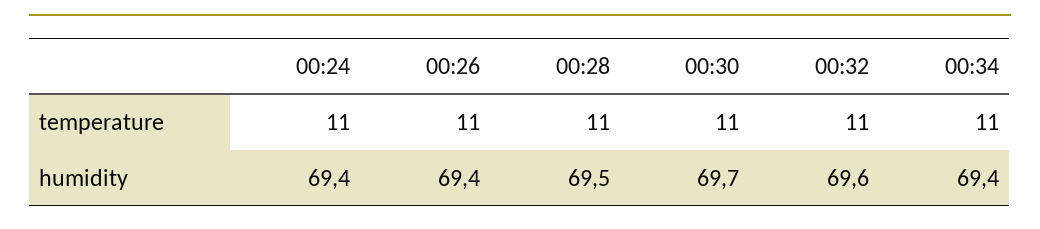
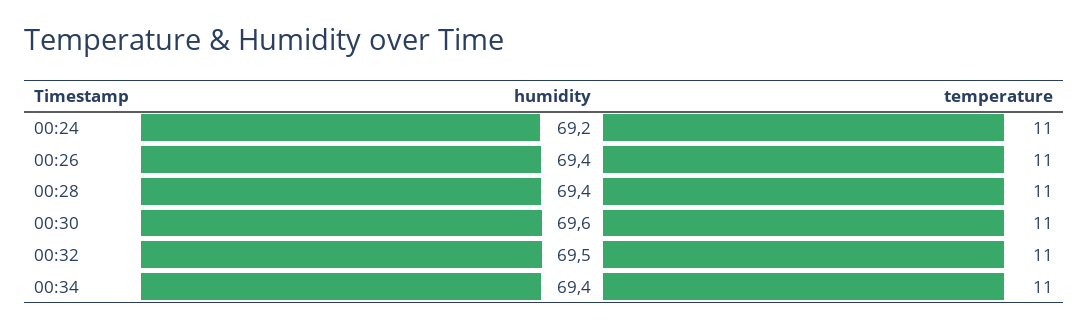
  {
    "00:24": {
      "temperature": 11,
-     "humidity": 69.4
+     "humidity": 69.2
    },
    "00:26": {
      "temperature": 11,
      "humidity": 69.4
    },
    "00:28": {
      "temperature": 11,
-     "humidity": 69.5
+     "humidity": 69.4
    },
    "00:30": {
      "temperature": 11,
-     "humidity": 69.7
+     "humidity": 69.6
    },
    "00:32": {
      "temperature": 11,
-     "humidity": 69.6
+     "humidity": 69.5
    },
    "00:34": {
      "temperature": 11,
      "humidity": 69.4
    }
  }

